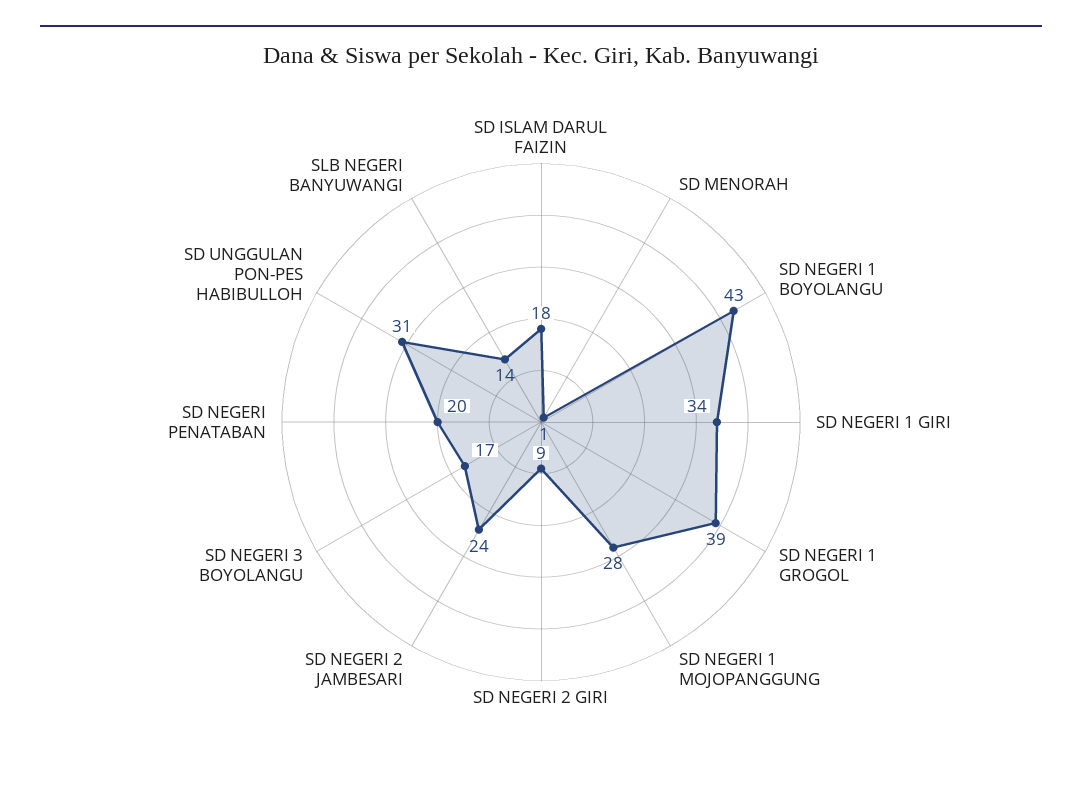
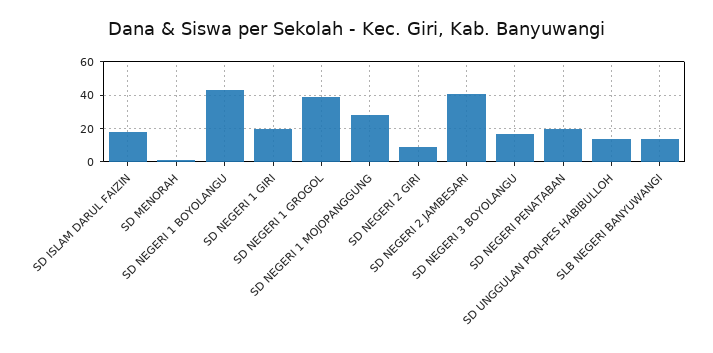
  {
    "SD ISLAM DARUL FAIZIN": 18,
    "SD MENORAH": 1,
    "SD NEGERI 1 BOYOLANGU": 43,
-   "SD NEGERI 1 GIRI": 34,
+   "SD NEGERI 1 GIRI": 20,
    "SD NEGERI 1 GROGOL": 39,
    "SD NEGERI 1 MOJOPANGGUNG": 28,
    "SD NEGERI 2 GIRI": 9,
-   "SD NEGERI 2 JAMBESARI": 24,
+   "SD NEGERI 2 JAMBESARI": 40,
    "SD NEGERI 3 BOYOLANGU": 17,
    "SD NEGERI PENATABAN": 20,
-   "SD UNGGULAN PON-PES HABIBULLOH": 31,
+   "SD UNGGULAN PON-PES HABIBULLOH": 15,
    "SLB NEGERI BANYUWANGI": 14
  }

